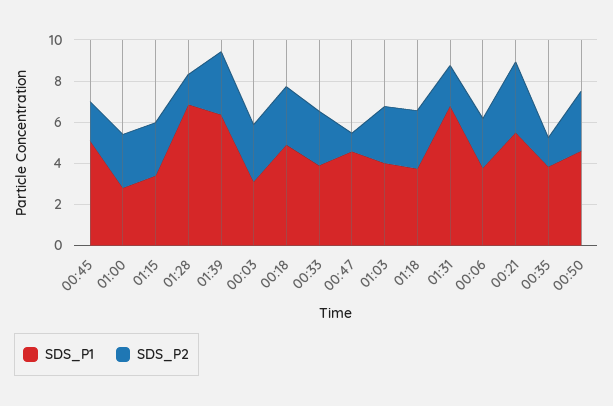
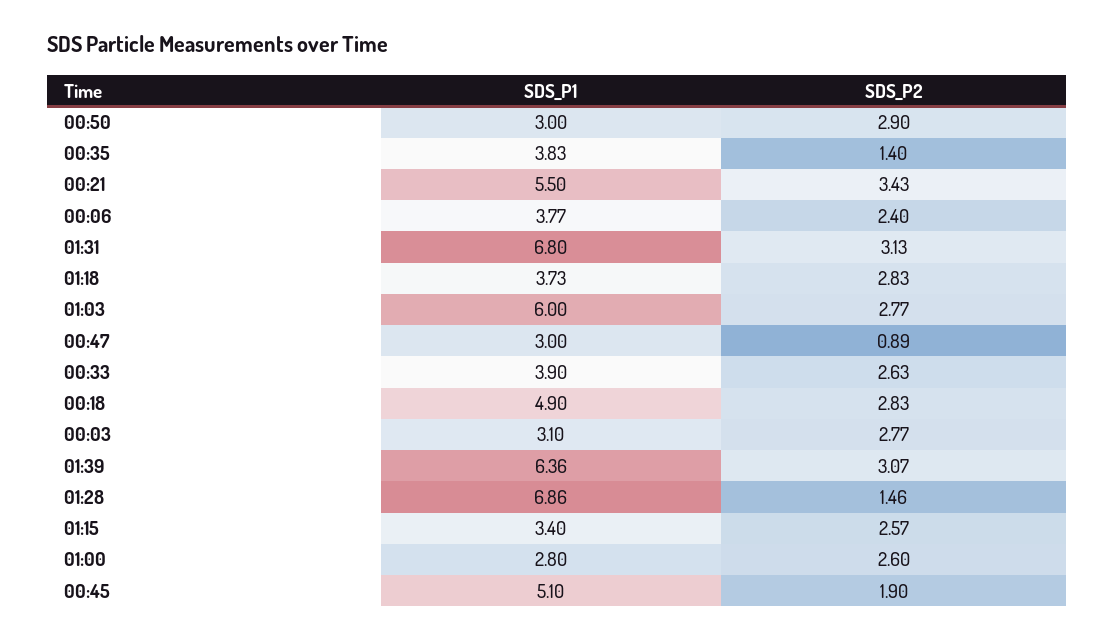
  {
    "SDS_P1": {
      "00:45": 5.1,
      "01:00": 2.8,
      "01:15": 3.4,
      "01:28": 6.86,
      "01:39": 6.36,
      "00:03": 3.1,
      "00:18": 4.9,
      "00:33": 3.9,
-     "00:47": 4.5,
+     "00:47": 3,
-     "01:03": 4,
+     "01:03": 6,
      "01:18": 3.73,
      "01:31": 6.8,
      "00:06": 3.77,
      "00:21": 5.5,
      "00:35": 3.83,
-     "00:50": 4.5
+     "00:50": 3
    },
    "SDS_P2": {
      "00:45": 1.9,
      "01:00": 2.6,
      "01:15": 2.57,
      "01:28": 1.46,
      "01:39": 3.07,
      "00:03": 2.77,
      "00:18": 2.83,
      "00:33": 2.63,
      "00:47": 0.89,
      "01:03": 2.77,
      "01:18": 2.83,
-     "01:31": 2,
+     "01:31": 3.13,
      "00:06": 2.4,
      "00:21": 3.43,
      "00:35": 1.4,
      "00:50": 2.9
    }
  }

